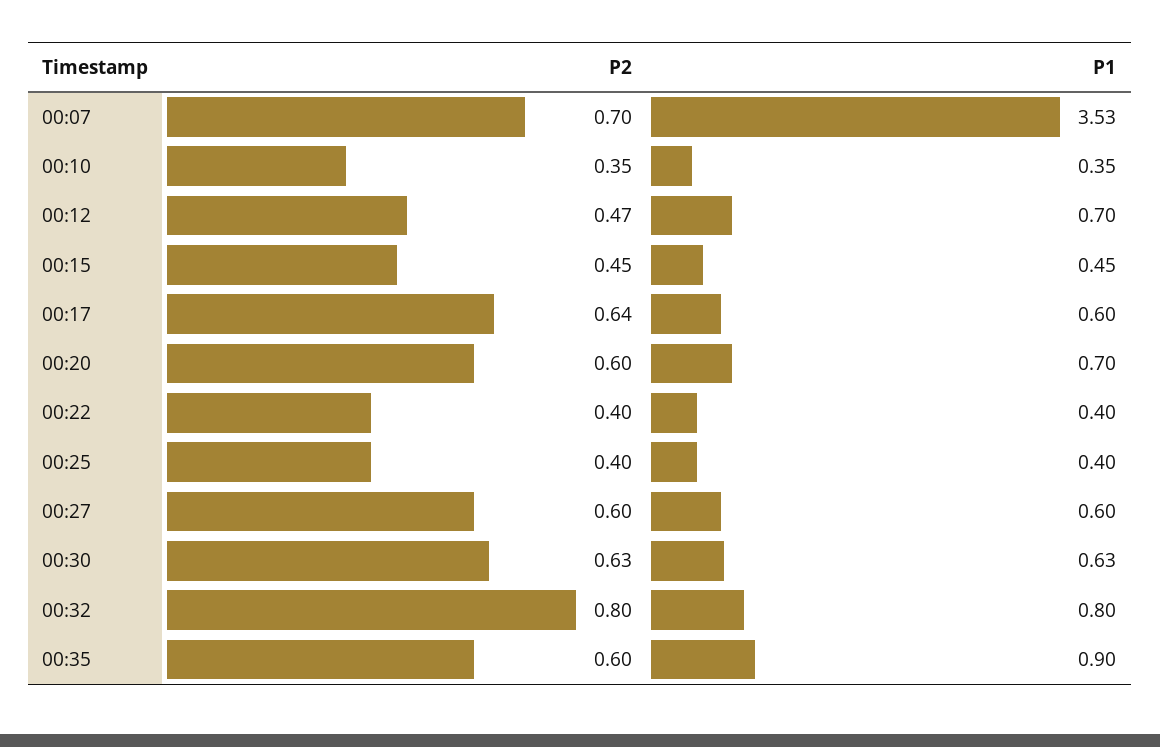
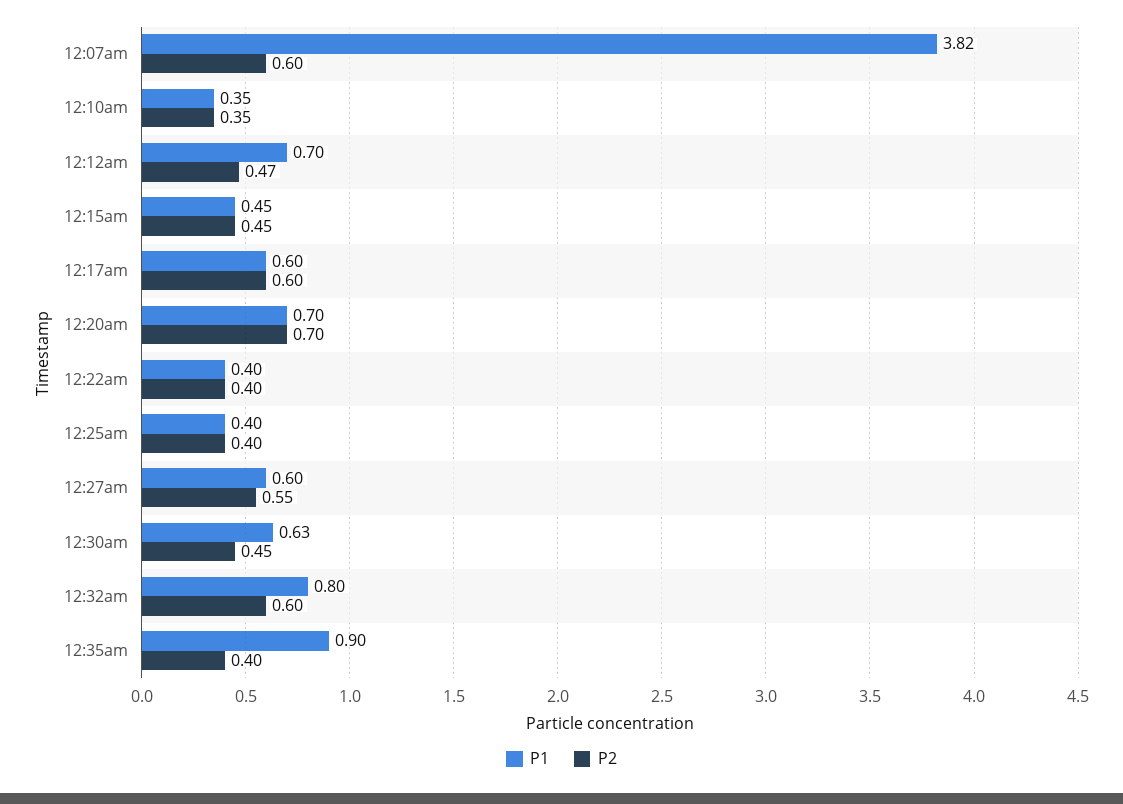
  {
    "P2": {
-     "00:07": 0.7,
+     "00:07": 0.6,
      "00:10": 0.35,
      "00:12": 0.47,
      "00:15": 0.45,
-     "00:17": 0.64,
+     "00:17": 0.6,
-     "00:20": 0.6,
+     "00:20": 0.7,
      "00:22": 0.4,
      "00:25": 0.4,
-     "00:27": 0.6,
+     "00:27": 0.55,
-     "00:30": 0.63,
+     "00:30": 0.45,
-     "00:32": 0.8,
+     "00:32": 0.6,
-     "00:35": 0.6
+     "00:35": 0.4
    },
    "P1": {
-     "00:07": 3.53,
+     "00:07": 3.82,
      "00:10": 0.35,
      "00:12": 0.7,
      "00:15": 0.45,
      "00:17": 0.6,
      "00:20": 0.7,
      "00:22": 0.4,
      "00:25": 0.4,
      "00:27": 0.6,
      "00:30": 0.63,
      "00:32": 0.8,
      "00:35": 0.9
    }
  }

